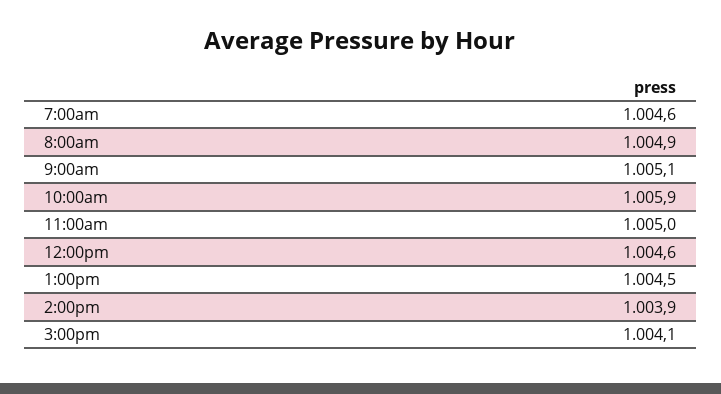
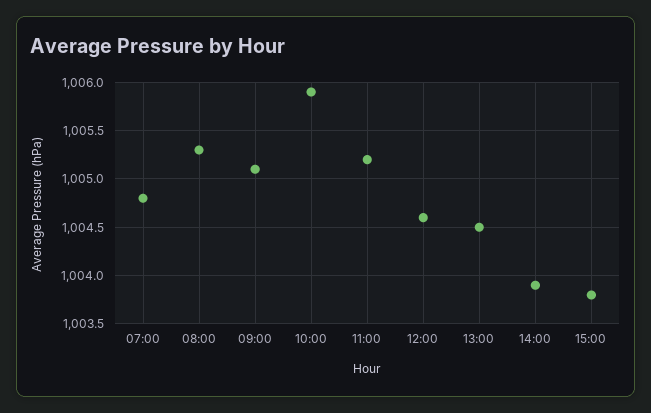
  {
-   "7:00am": 1004.6,
+   "7:00am": 1004.8,
-   "8:00am": 1004.9,
+   "8:00am": 1005.3,
    "9:00am": 1005.1,
    "10:00am": 1005.9,
-   "11:00am": 1005,
+   "11:00am": 1005.2,
    "12:00pm": 1004.6,
    "1:00pm": 1004.5,
    "2:00pm": 1003.9,
-   "3:00pm": 1004.1
+   "3:00pm": 1003.8
  }

